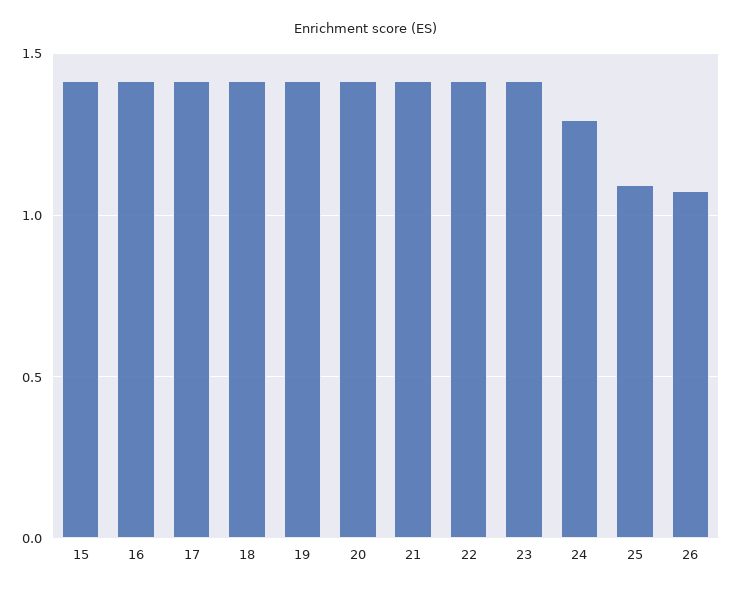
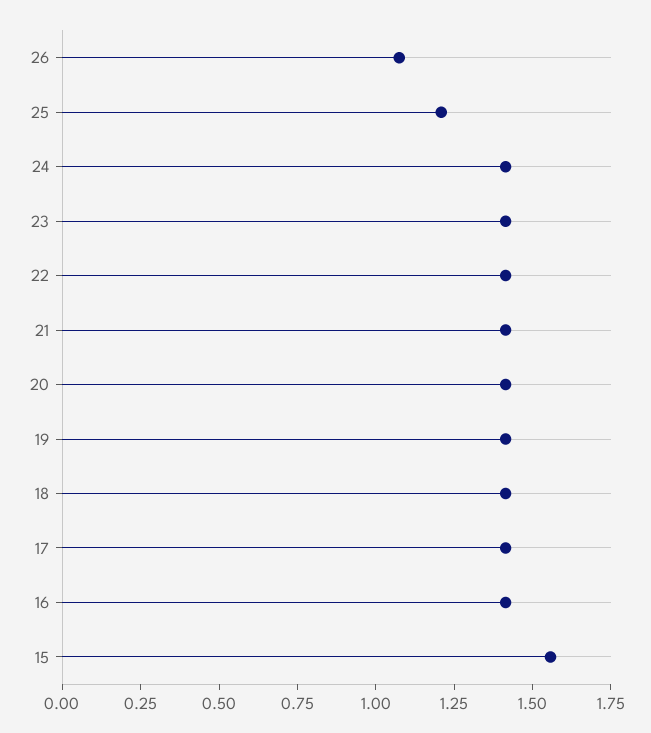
  {
-   "15": 1.4,
+   "15": 1.55,
    "16": 1.4,
    "17": 1.4,
    "18": 1.4,
    "19": 1.4,
    "20": 1.4,
    "21": 1.4,
    "22": 1.4,
    "23": 1.4,
-   "24": 1.3,
+   "24": 1.4,
-   "25": 1.1,
+   "25": 1.2,
    "26": 1.1
  }

